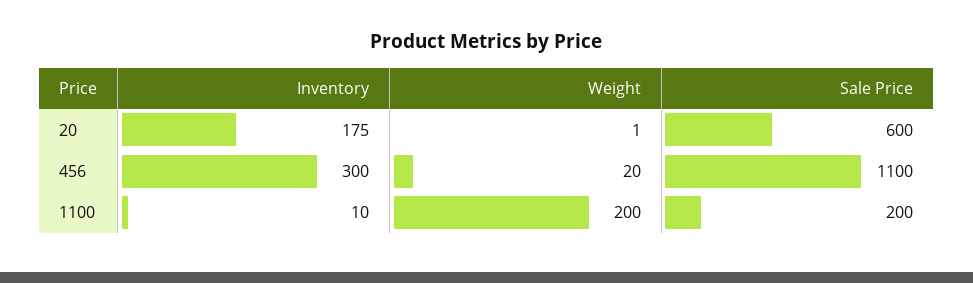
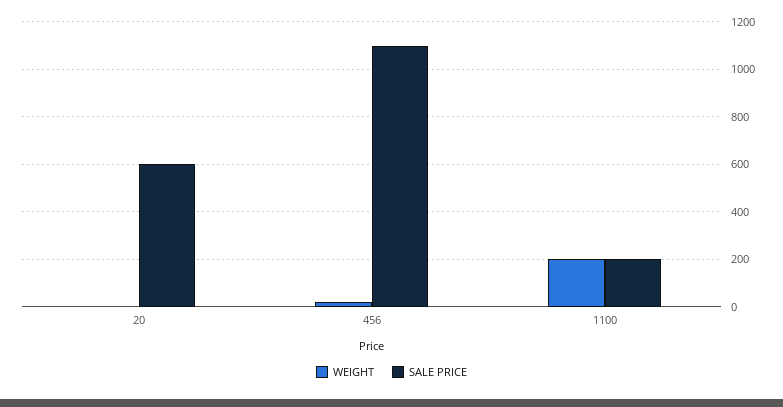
  {
-   "Inventory": {
-     "20": 175,
-     "456": 300,
-     "1100": 10
-   },
    "Weight": {
      "20": 1,
      "456": 20,
      "1100": 200
    },
    "Sale Price": {
      "20": 600,
      "456": 1100,
      "1100": 200
    }
  }

